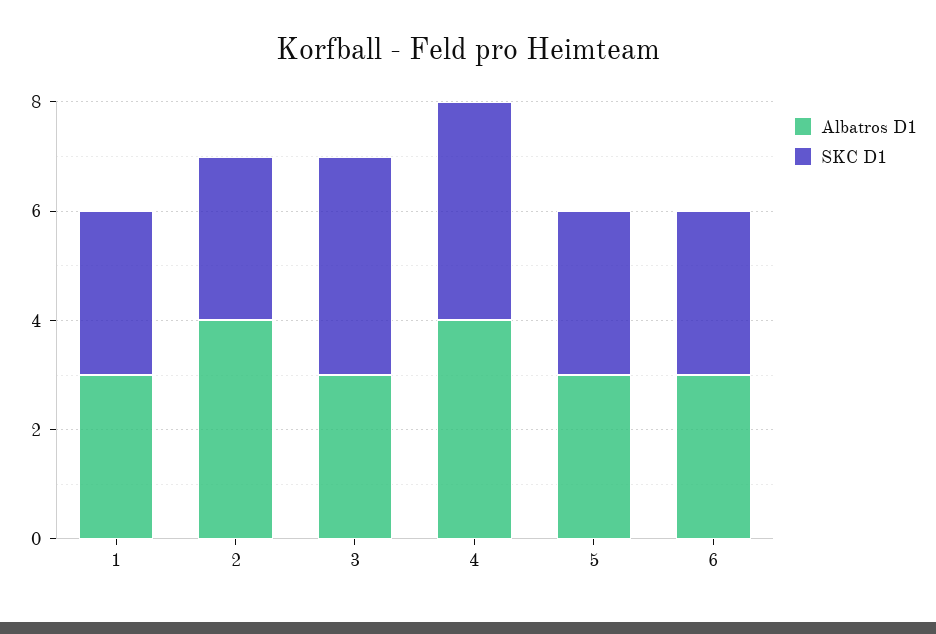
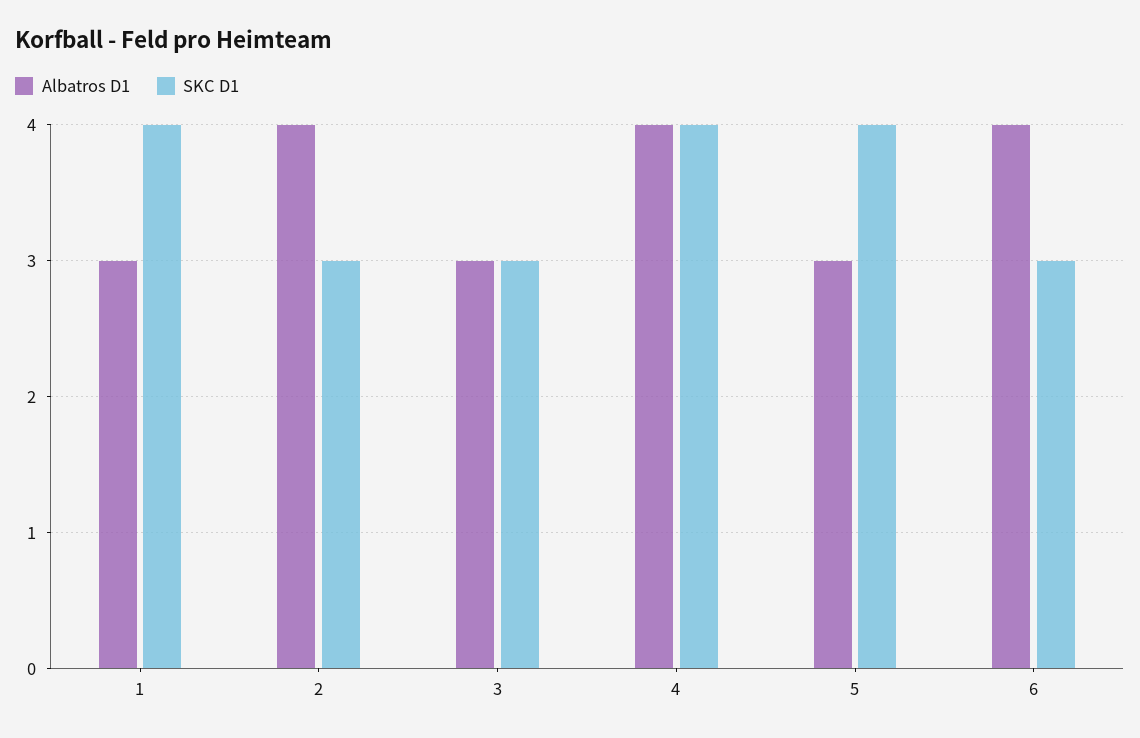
  {
    "Albatros D1": {
      "1": 3,
      "2": 4,
      "3": 3,
      "4": 4,
      "5": 3,
-     "6": 3
+     "6": 4
    },
    "SKC D1": {
-     "1": 3,
+     "1": 4,
      "2": 3,
-     "3": 4,
+     "3": 3,
      "4": 4,
-     "5": 3,
+     "5": 4,
      "6": 3
    }
  }

